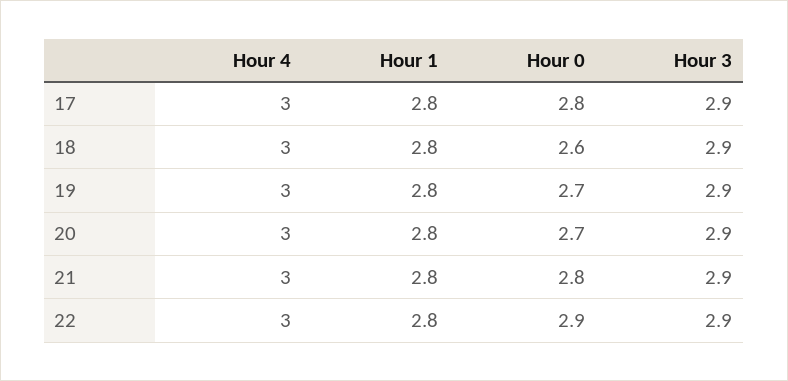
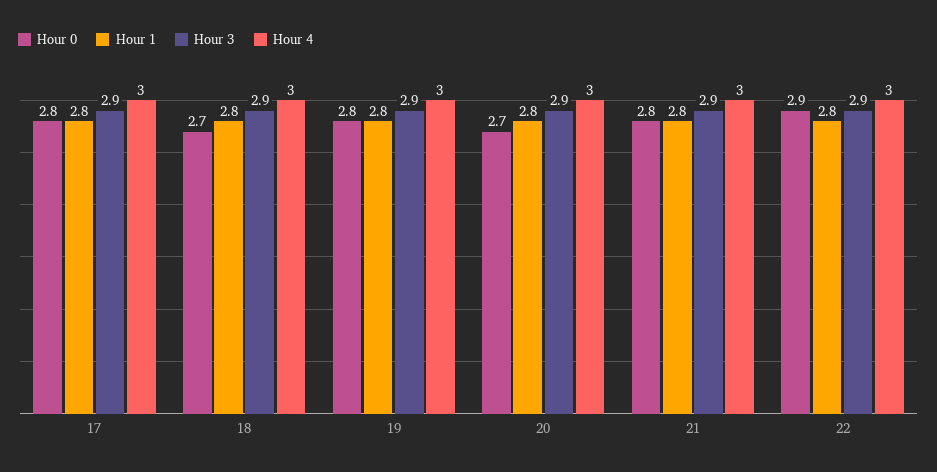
  {
    "Hour 4": {
      "17": 3,
      "18": 3,
      "19": 3,
      "20": 3,
      "21": 3,
      "22": 3
    },
    "Hour 1": {
      "17": 2.8,
      "18": 2.8,
      "19": 2.8,
      "20": 2.8,
      "21": 2.8,
      "22": 2.8
    },
    "Hour 0": {
      "17": 2.8,
-     "18": 2.6,
+     "18": 2.7,
-     "19": 2.7,
+     "19": 2.8,
      "20": 2.7,
      "21": 2.8,
      "22": 2.9
    },
    "Hour 3": {
      "17": 2.9,
      "18": 2.9,
      "19": 2.9,
      "20": 2.9,
      "21": 2.9,
      "22": 2.9
    }
  }

